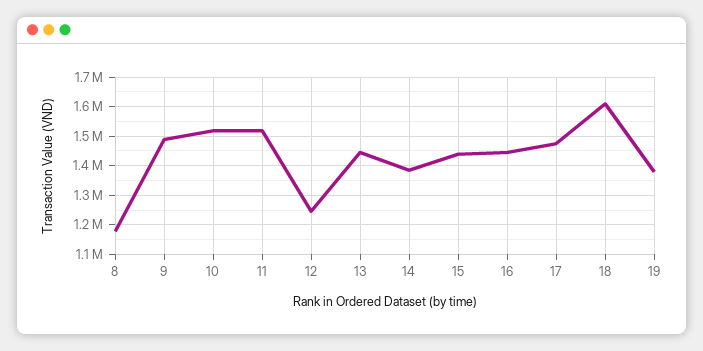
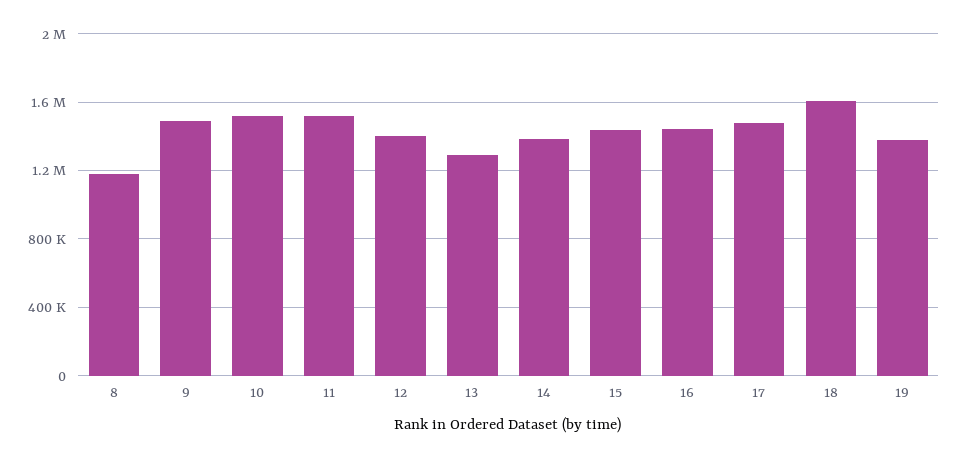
  {
    "8": 1175000,
    "9": 1500000,
    "10": 1525000,
    "11": 1525000,
-   "12": 1250000,
+   "12": 1400000,
-   "13": 1450000,
+   "13": 1300000,
    "14": 1375000,
    "15": 1450000,
    "16": 1450000,
    "17": 1475000,
    "18": 1600000,
    "19": 1375000
  }

